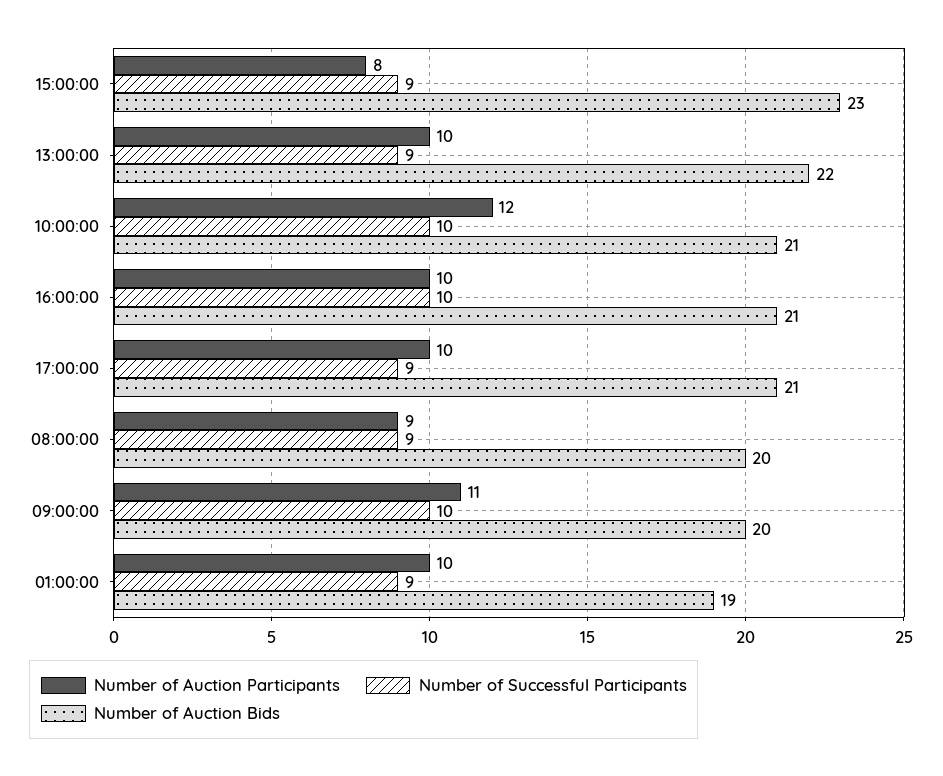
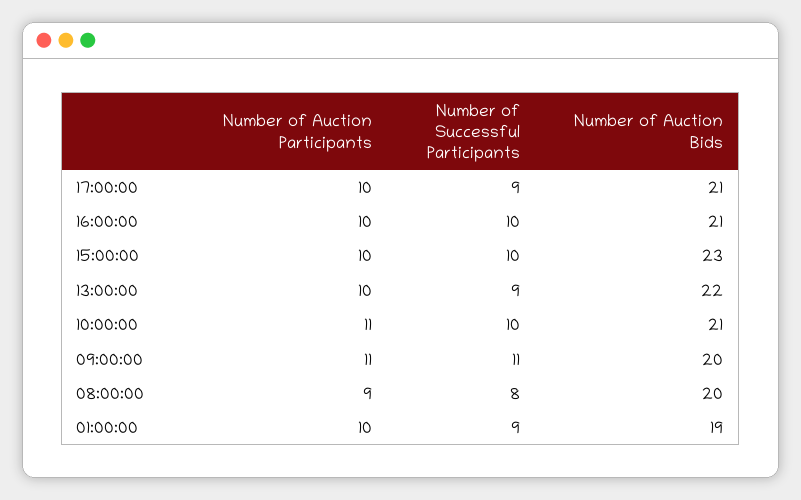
  {
    "Number of Auction Participants": {
-     "15:00:00": 8,
+     "15:00:00": 10,
      "13:00:00": 10,
-     "10:00:00": 12,
+     "10:00:00": 11,
      "16:00:00": 10,
      "17:00:00": 10,
      "08:00:00": 9,
      "09:00:00": 11,
      "01:00:00": 10
    },
    "Number of Successful Participants": {
-     "15:00:00": 9,
+     "15:00:00": 10,
      "13:00:00": 9,
      "10:00:00": 10,
      "16:00:00": 10,
      "17:00:00": 9,
-     "08:00:00": 9,
+     "08:00:00": 8,
-     "09:00:00": 10,
+     "09:00:00": 11,
      "01:00:00": 9
    },
    "Number of Auction Bids": {
      "15:00:00": 23,
      "13:00:00": 22,
      "10:00:00": 21,
      "16:00:00": 21,
      "17:00:00": 21,
      "08:00:00": 20,
      "09:00:00": 20,
      "01:00:00": 19
    }
  }

